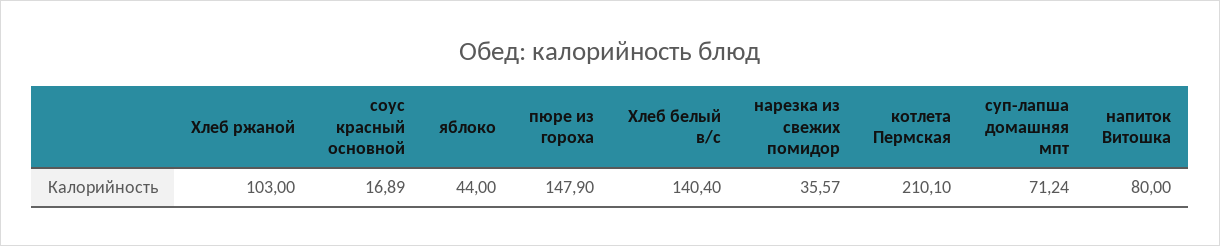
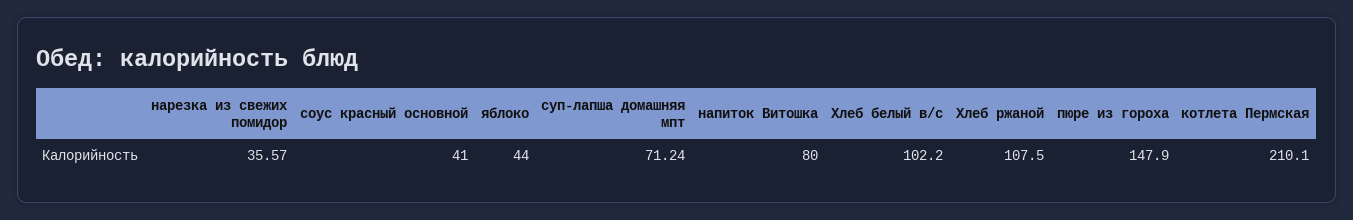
  {
-   "Хлеб ржаной": 103,
+   "Хлеб ржаной": 107.5,
-   "соус красный основной": 16.89,
+   "соус красный основной": 41,
    "яблоко": 44,
    "пюре из гороха": 147.9,
-   "Хлеб белый в/с": 140.4,
+   "Хлеб белый в/с": 102.2,
    "нарезка из свежих помидор": 35.57,
    "котлета Пермская": 210.1,
    "суп-лапша домашняя мпт": 71.24,
    "напиток Витошка": 80
  }

